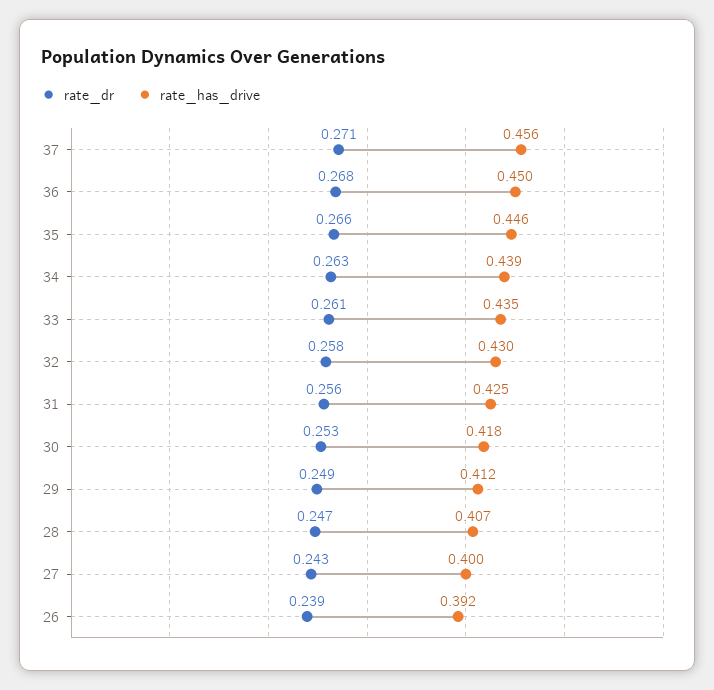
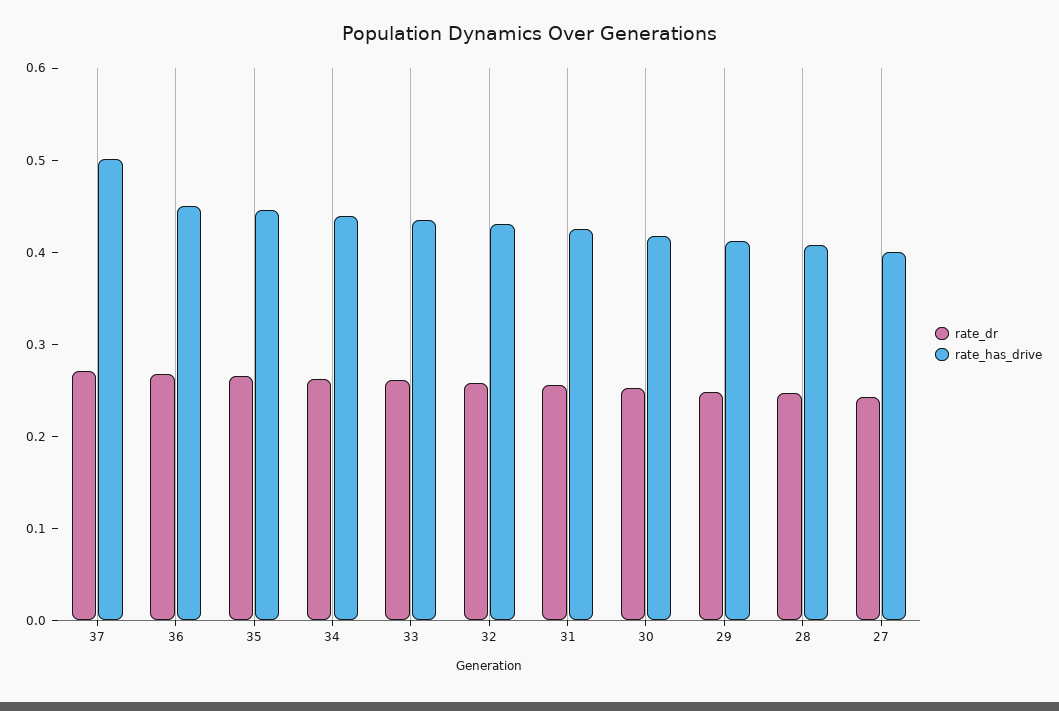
  {
    "rate_dr": {
      "37": 0.271,
      "36": 0.268,
      "35": 0.266,
      "34": 0.263,
      "33": 0.261,
      "32": 0.258,
      "31": 0.256,
      "30": 0.253,
      "29": 0.249,
      "28": 0.247,
-     "27": 0.243,
+     "27": 0.243
-     "26": 0.239
    },
    "rate_has_drive": {
-     "37": 0.456,
+     "37": 0.5,
      "36": 0.45,
      "35": 0.446,
      "34": 0.439,
      "33": 0.435,
      "32": 0.43,
      "31": 0.425,
      "30": 0.418,
      "29": 0.412,
      "28": 0.407,
-     "27": 0.4,
+     "27": 0.4
-     "26": 0.392
    }
  }

